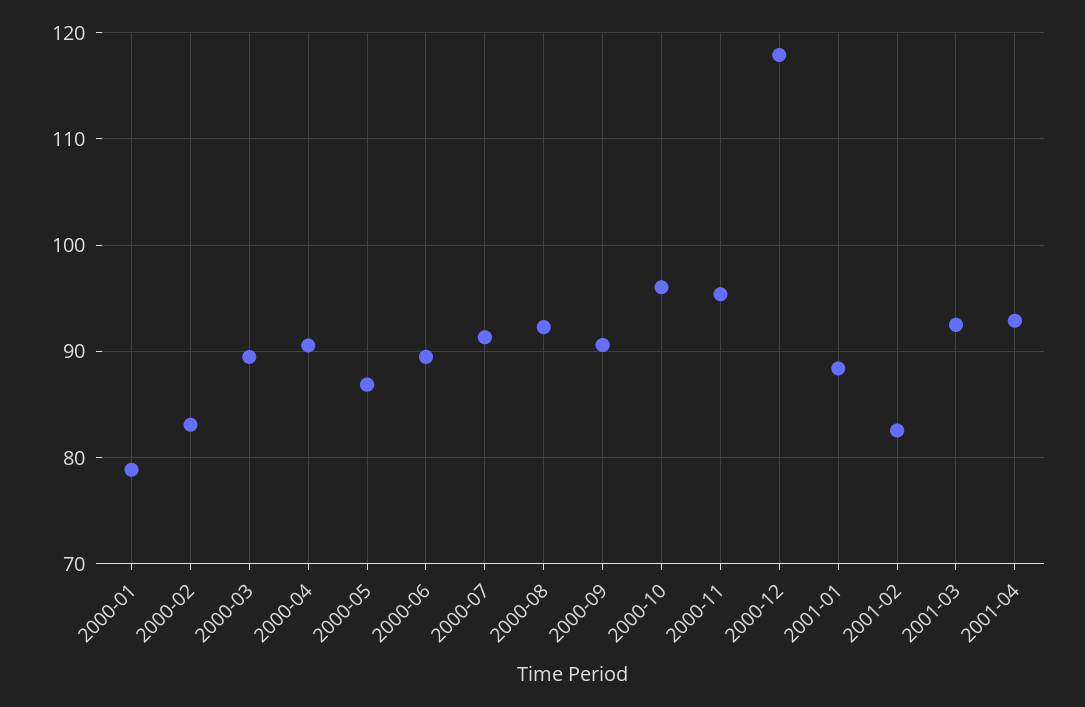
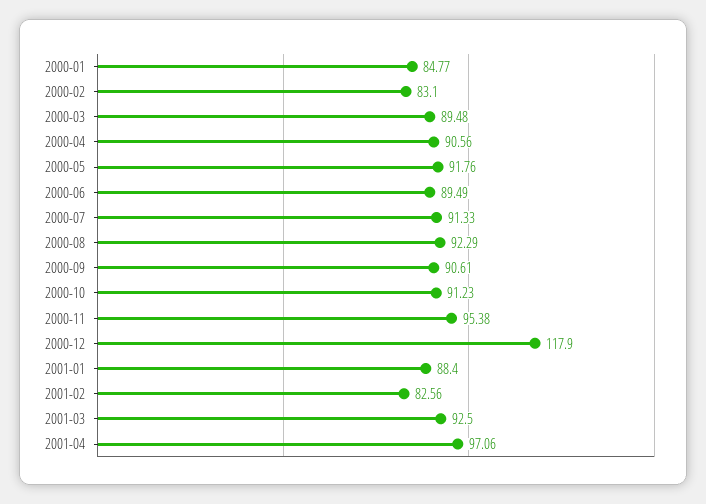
  {
-   "2000-01": 79,
+   "2000-01": 84.77,
    "2000-02": 83.1,
    "2000-03": 89.48,
    "2000-04": 90.56,
-   "2000-05": 87,
+   "2000-05": 91.76,
    "2000-06": 89.49,
    "2000-07": 91.33,
    "2000-08": 92.29,
    "2000-09": 90.61,
-   "2000-10": 96,
+   "2000-10": 91.23,
    "2000-11": 95.38,
    "2000-12": 117.9,
    "2001-01": 88.4,
    "2001-02": 82.56,
    "2001-03": 92.5,
-   "2001-04": 93
+   "2001-04": 97.06
  }

